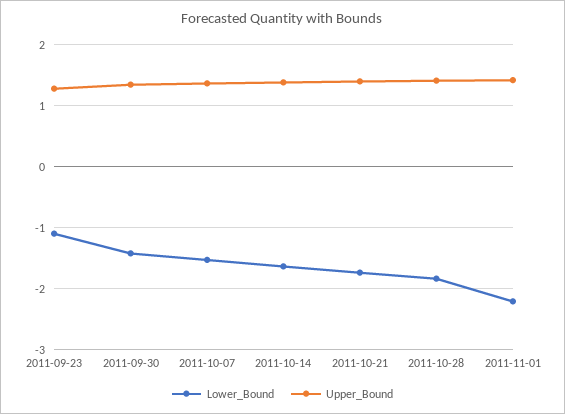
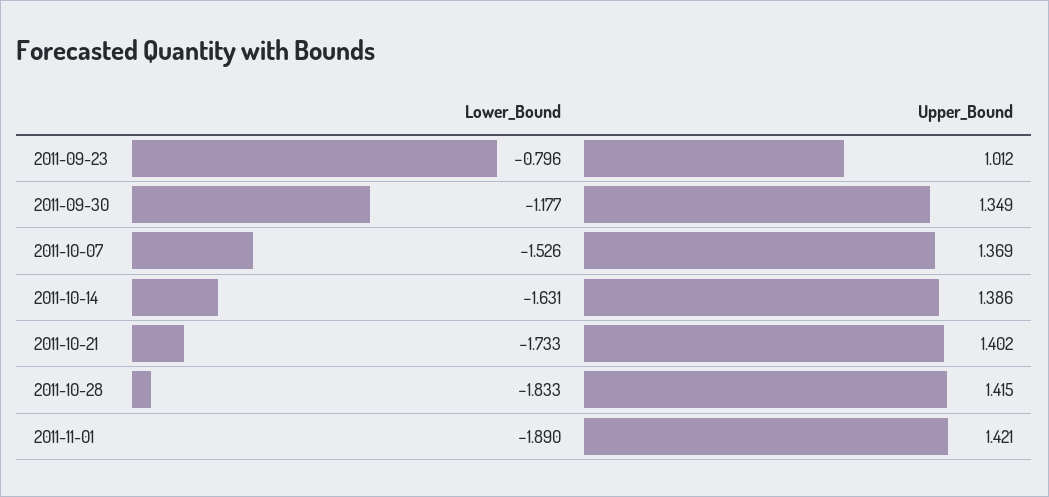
  {
    "Lower_Bound": {
-     "2011-09-23": -1.1,
+     "2011-09-23": -0.796,
-     "2011-09-30": -1.4,
+     "2011-09-30": -1.177,
      "2011-10-07": -1.526,
      "2011-10-14": -1.631,
      "2011-10-21": -1.733,
      "2011-10-28": -1.833,
-     "2011-11-01": -2.2
+     "2011-11-01": -1.89
    },
    "Upper_Bound": {
-     "2011-09-23": 1.3,
+     "2011-09-23": 1.012,
      "2011-09-30": 1.349,
      "2011-10-07": 1.369,
      "2011-10-14": 1.386,
      "2011-10-21": 1.402,
      "2011-10-28": 1.415,
      "2011-11-01": 1.421
    }
  }

